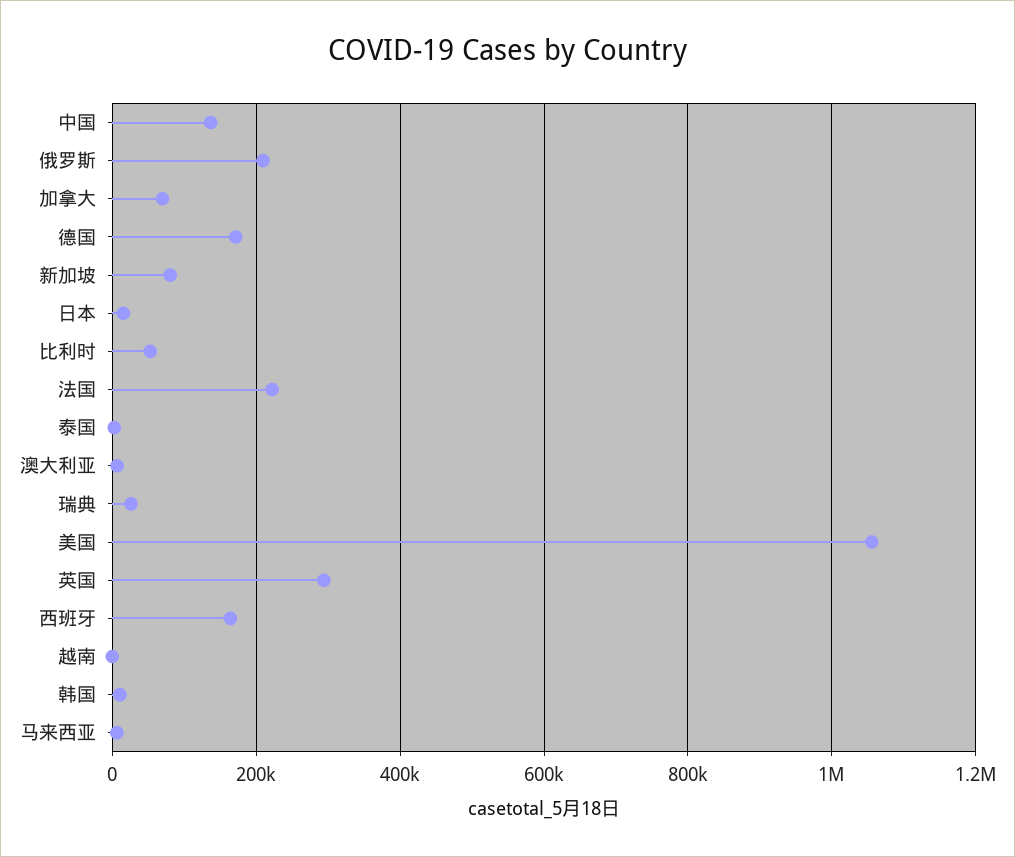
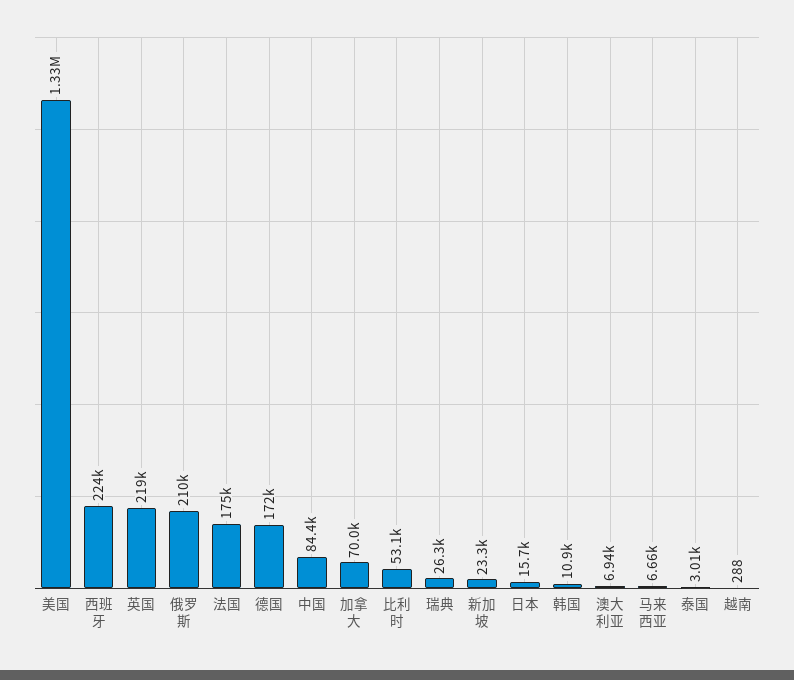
  {
-   "中国": 140000,
+   "中国": 84400,
    "俄罗斯": 210000,
    "加拿大": 70000,
    "德国": 172000,
-   "新加坡": 80000,
+   "新加坡": 23300,
    "日本": 15700,
    "比利时": 53100,
-   "法国": 220000,
+   "法国": 175000,
    "泰国": 3010,
    "澳大利亚": 6940,
    "瑞典": 26300,
-   "美国": 1060000,
+   "美国": 1330000,
-   "英国": 300000,
+   "英国": 219000,
-   "西班牙": 160000,
+   "西班牙": 224000,
    "越南": 288,
    "韩国": 10900,
    "马来西亚": 6660
  }

